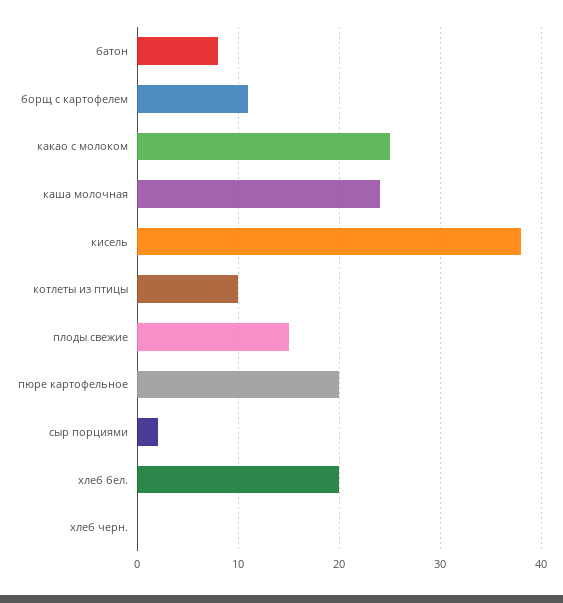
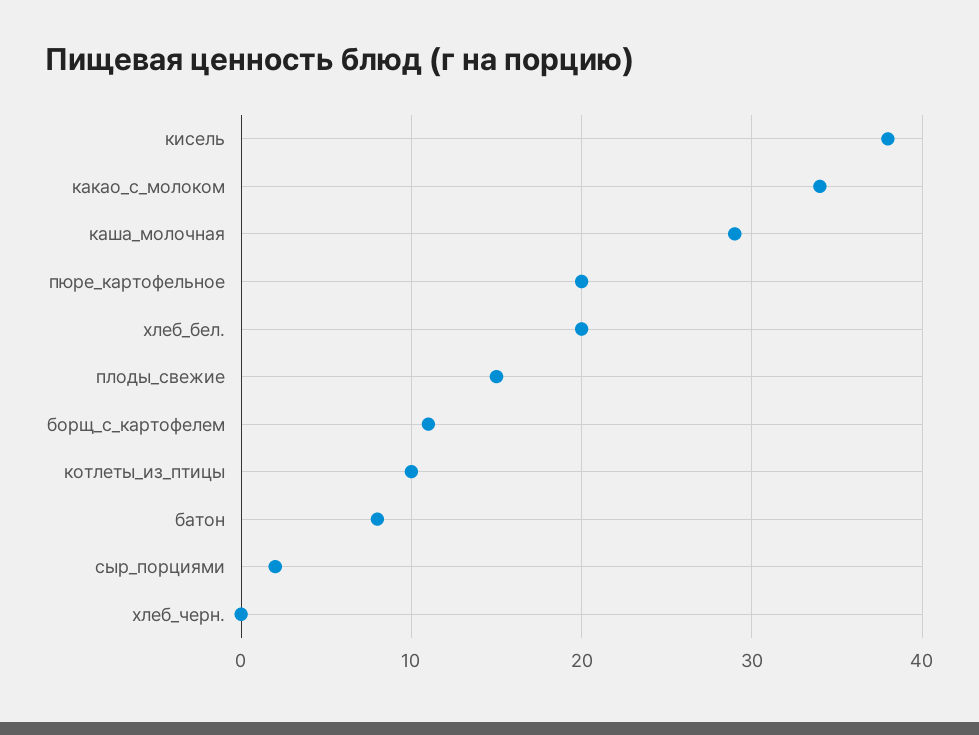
  {
    "батон": 8,
    "борщ с картофелем": 11,
-   "какао с молоком": 25,
+   "какао с молоком": 34,
-   "каша молочная": 24,
+   "каша молочная": 29,
    "кисель": 38,
    "котлеты из птицы": 10,
    "плоды свежие": 15,
    "пюре картофельное": 20,
    "сыр порциями": 2,
    "хлеб бел.": 20,
    "хлеб черн.": 0
  }

